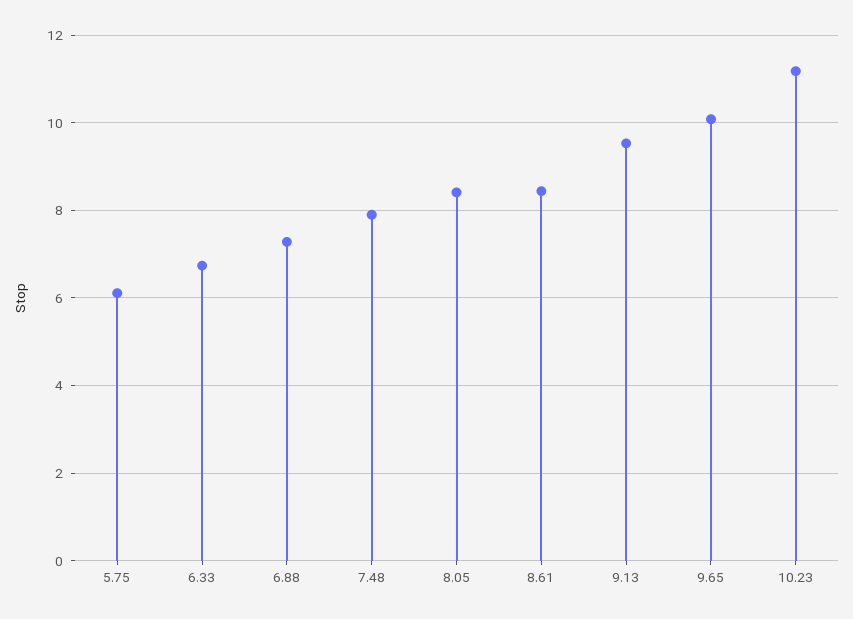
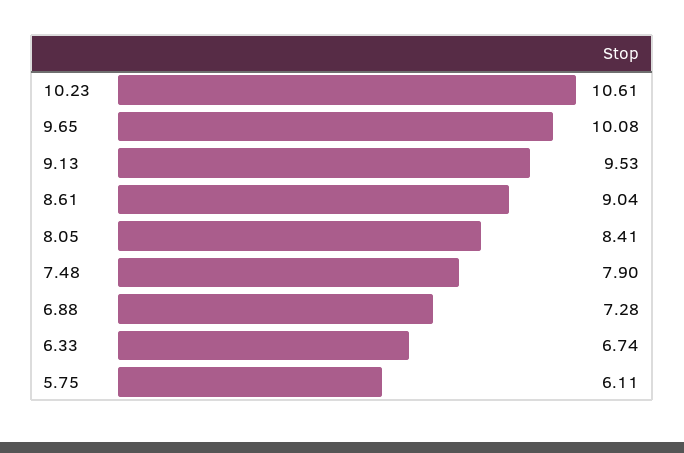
  {
    "5.75": 6.11,
    "6.33": 6.74,
    "6.88": 7.28,
    "7.48": 7.9,
    "8.05": 8.41,
-   "8.61": 8.4,
+   "8.61": 9.04,
    "9.13": 9.53,
    "9.65": 10.08,
-   "10.23": 11.2
+   "10.23": 10.61
  }

